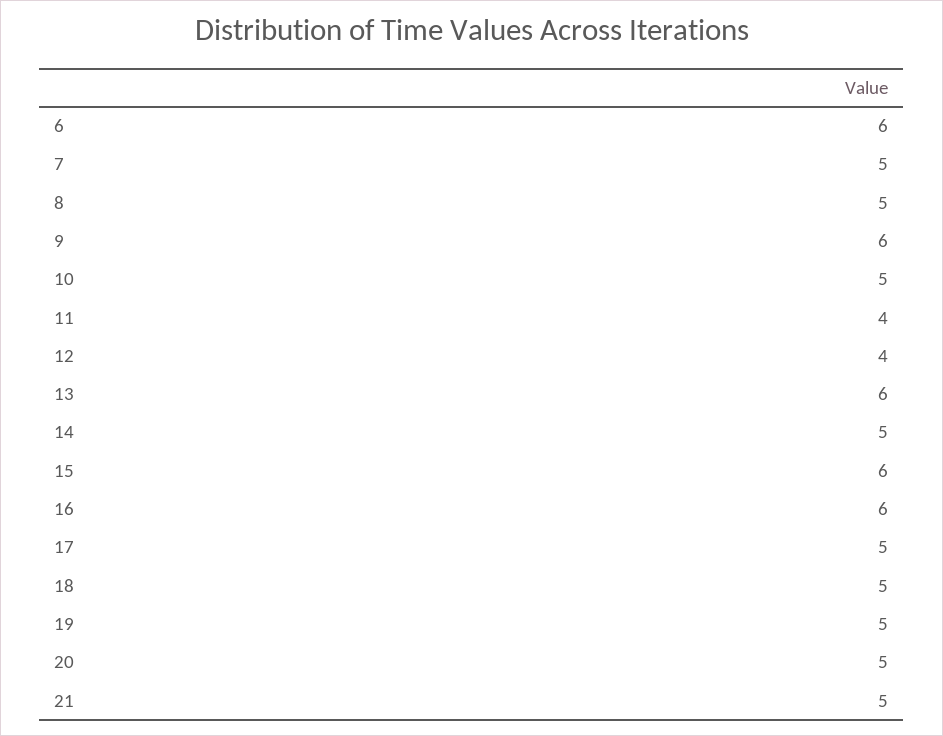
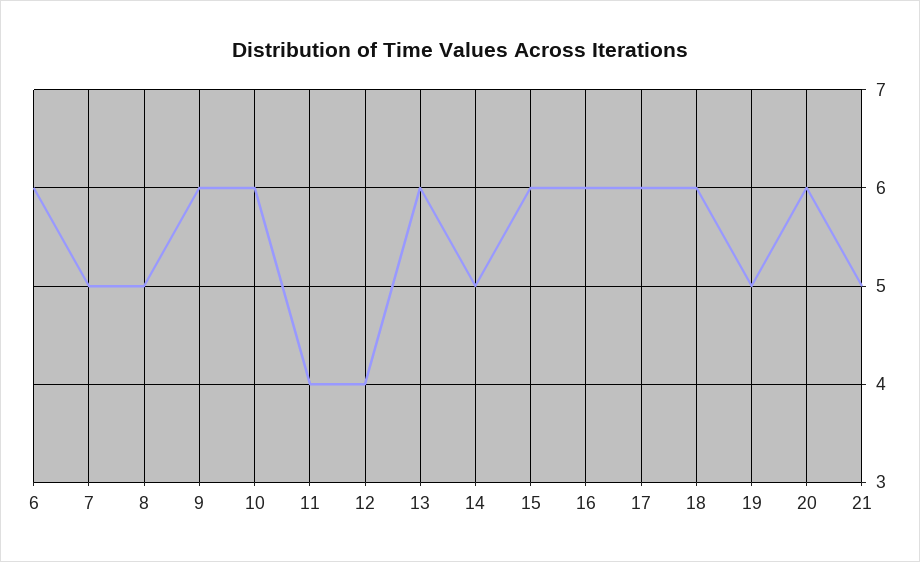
  {
    "6": 6,
    "7": 5,
    "8": 5,
    "9": 6,
-   "10": 5,
+   "10": 6,
    "11": 4,
    "12": 4,
    "13": 6,
    "14": 5,
    "15": 6,
    "16": 6,
-   "17": 5,
+   "17": 6,
-   "18": 5,
+   "18": 6,
    "19": 5,
-   "20": 5,
+   "20": 6,
    "21": 5
  }

